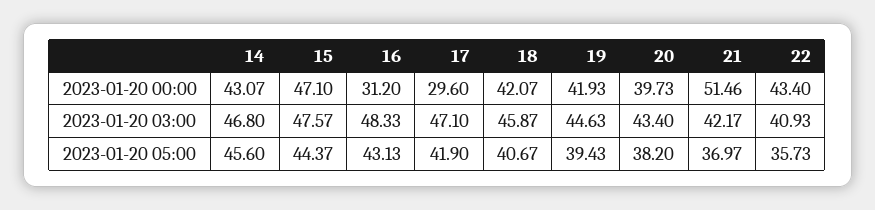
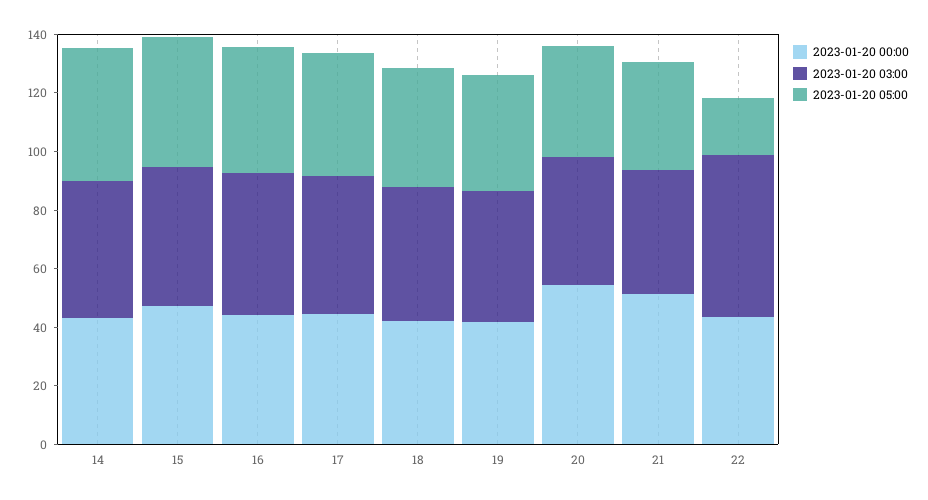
  {
    "2023-01-20 00:00": {
      "14": 43.07,
      "15": 47.1,
-     "16": 31.2,
+     "16": 45,
-     "17": 29.6,
+     "17": 45,
      "18": 42.07,
      "19": 41.93,
-     "20": 39.73,
+     "20": 55,
      "21": 51.46,
      "22": 43.4
    },
    "2023-01-20 03:00": {
      "14": 46.8,
      "15": 47.57,
      "16": 48.33,
      "17": 47.1,
      "18": 45.87,
      "19": 44.63,
      "20": 43.4,
      "21": 42.17,
-     "22": 40.93
+     "22": 55
    },
    "2023-01-20 05:00": {
      "14": 45.6,
      "15": 44.37,
      "16": 43.13,
      "17": 41.9,
      "18": 40.67,
      "19": 39.43,
      "20": 38.2,
      "21": 36.97,
-     "22": 35.73
+     "22": 20
    }
  }

